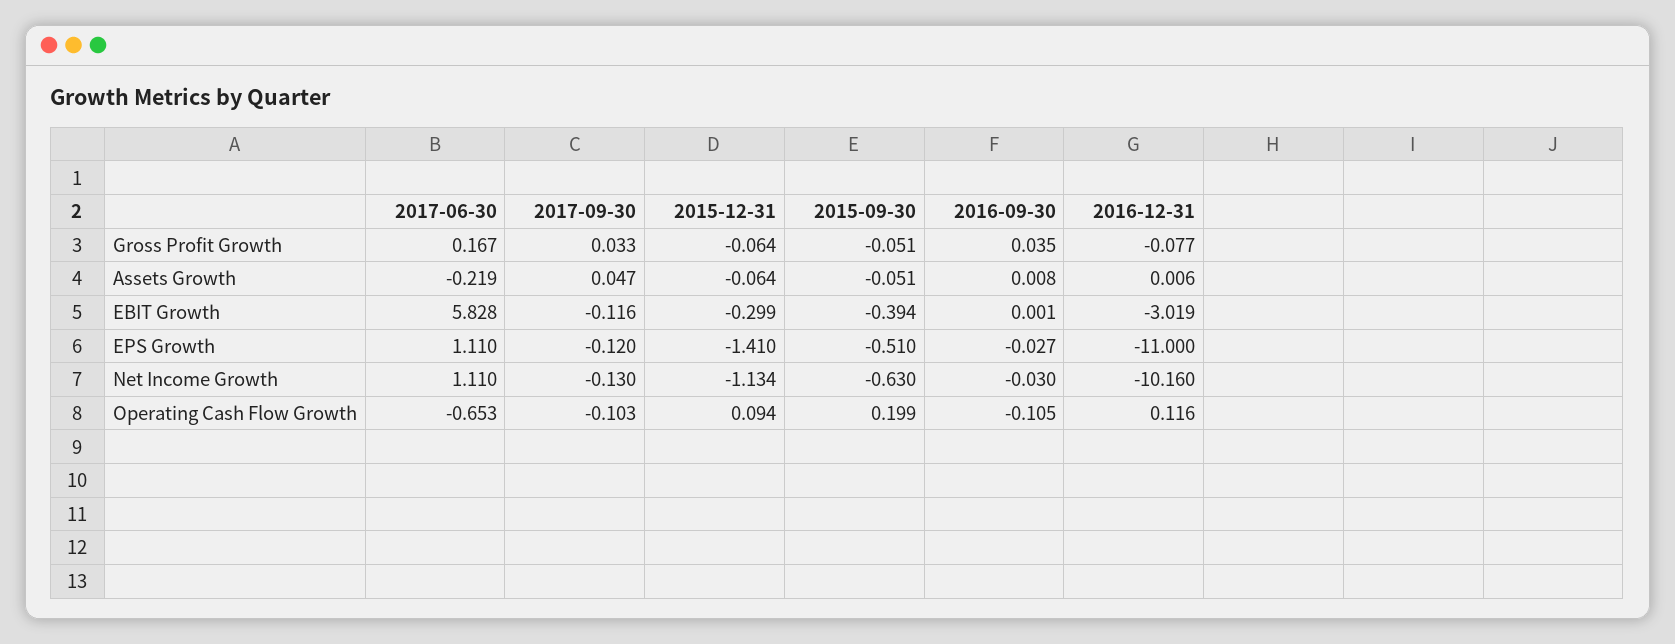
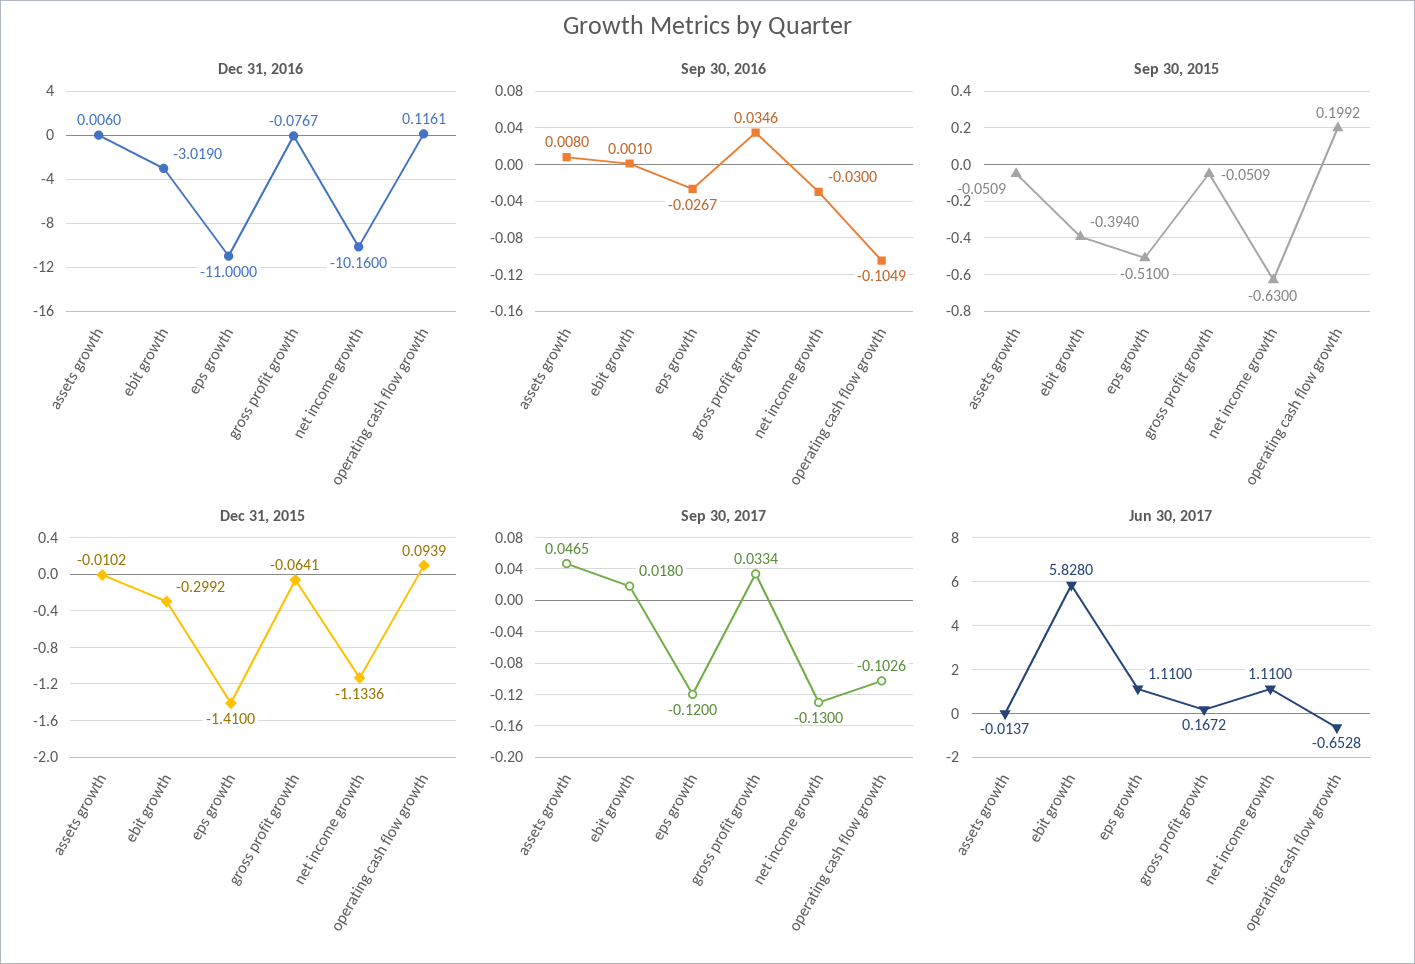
  {
    "2017-06-30": {
      "Gross Profit Growth": 0.1672,
-     "Assets Growth": -0.219,
+     "Assets Growth": -0.0137,
      "EBIT Growth": 5.828,
      "EPS Growth": 1.11,
      "Net Income Growth": 1.11,
      "Operating Cash Flow Growth": -0.6528
    },
    "2017-09-30": {
      "Gross Profit Growth": 0.0334,
      "Assets Growth": 0.0465,
-     "EBIT Growth": -0.116,
+     "EBIT Growth": 0.018,
      "EPS Growth": -0.12,
      "Net Income Growth": -0.13,
      "Operating Cash Flow Growth": -0.1026
    },
    "2015-12-31": {
      "Gross Profit Growth": -0.0641,
-     "Assets Growth": -0.064,
+     "Assets Growth": -0.0102,
      "EBIT Growth": -0.2992,
      "EPS Growth": -1.41,
      "Net Income Growth": -1.1336,
      "Operating Cash Flow Growth": 0.0939
    },
    "2015-09-30": {
      "Gross Profit Growth": -0.0509,
      "Assets Growth": -0.0509,
      "EBIT Growth": -0.394,
      "EPS Growth": -0.51,
      "Net Income Growth": -0.63,
      "Operating Cash Flow Growth": 0.1992
    },
    "2016-09-30": {
      "Gross Profit Growth": 0.0346,
      "Assets Growth": 0.008,
      "EBIT Growth": 0.001,
      "EPS Growth": -0.0267,
      "Net Income Growth": -0.03,
      "Operating Cash Flow Growth": -0.1049
    },
    "2016-12-31": {
      "Gross Profit Growth": -0.0767,
      "Assets Growth": 0.006,
      "EBIT Growth": -3.019,
      "EPS Growth": -11,
      "Net Income Growth": -10.16,
      "Operating Cash Flow Growth": 0.1161
    }
  }

